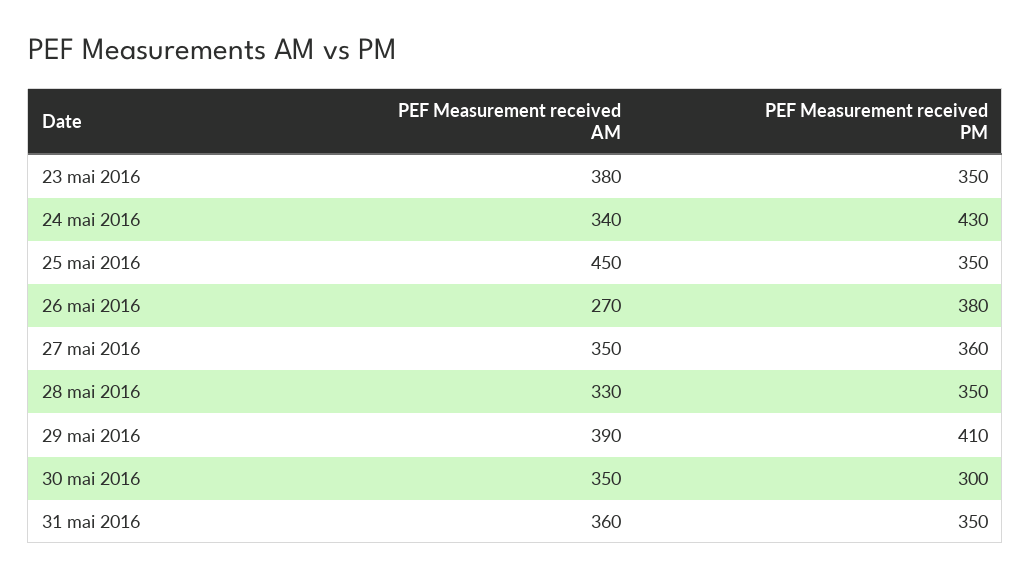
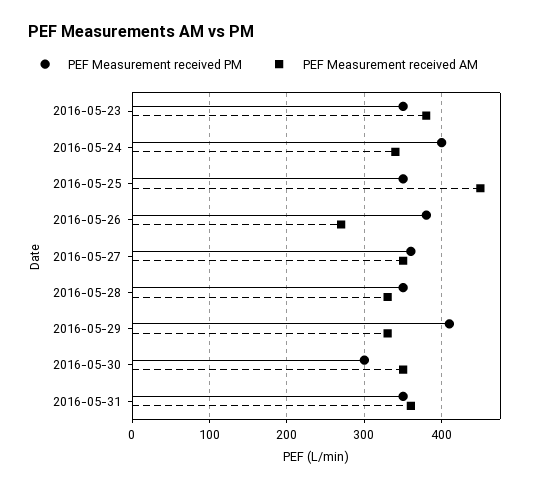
  {
    "PEF Measurement received AM": {
      "23 mai 2016": 380,
      "24 mai 2016": 340,
      "25 mai 2016": 450,
      "26 mai 2016": 270,
      "27 mai 2016": 350,
      "28 mai 2016": 330,
-     "29 mai 2016": 390,
+     "29 mai 2016": 330,
      "30 mai 2016": 350,
      "31 mai 2016": 360
    },
    "PEF Measurement received PM": {
      "23 mai 2016": 350,
-     "24 mai 2016": 430,
+     "24 mai 2016": 400,
      "25 mai 2016": 350,
      "26 mai 2016": 380,
      "27 mai 2016": 360,
      "28 mai 2016": 350,
      "29 mai 2016": 410,
      "30 mai 2016": 300,
      "31 mai 2016": 350
    }
  }

